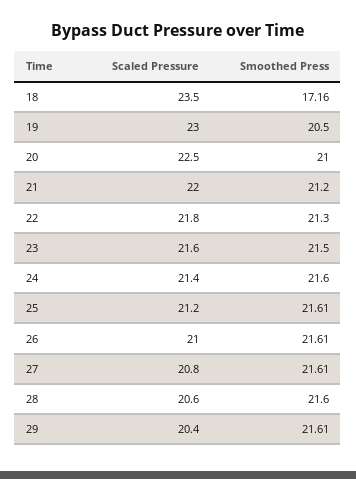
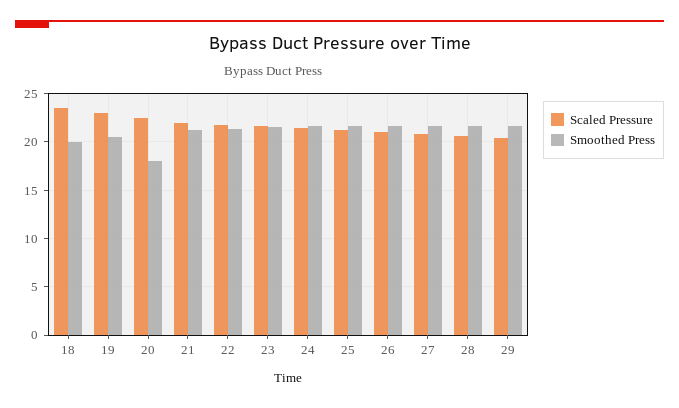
  {
    "Scaled Pressure": {
      "18": 23.5,
      "19": 23,
      "20": 22.5,
      "21": 22,
      "22": 21.8,
      "23": 21.6,
      "24": 21.4,
      "25": 21.2,
      "26": 21,
      "27": 20.8,
      "28": 20.6,
      "29": 20.4
    },
    "Smoothed Press": {
-     "18": 17.16,
+     "18": 20,
      "19": 20.5,
-     "20": 21,
+     "20": 18,
      "21": 21.2,
      "22": 21.3,
      "23": 21.5,
      "24": 21.6,
      "25": 21.61,
      "26": 21.61,
      "27": 21.61,
      "28": 21.6,
      "29": 21.61
    }
  }

